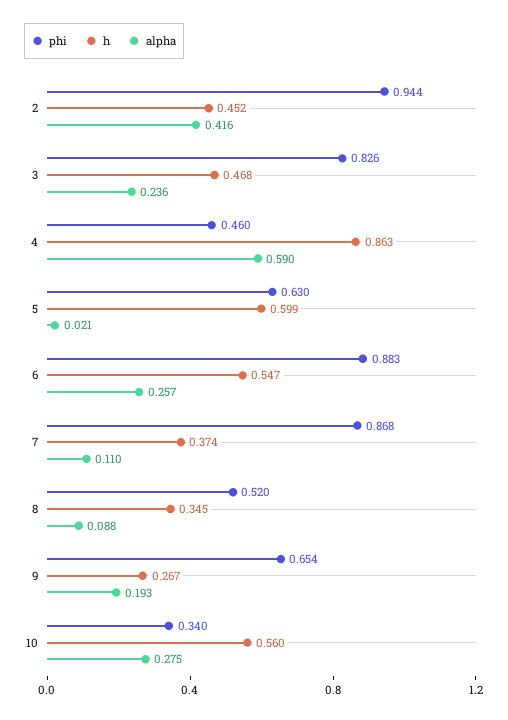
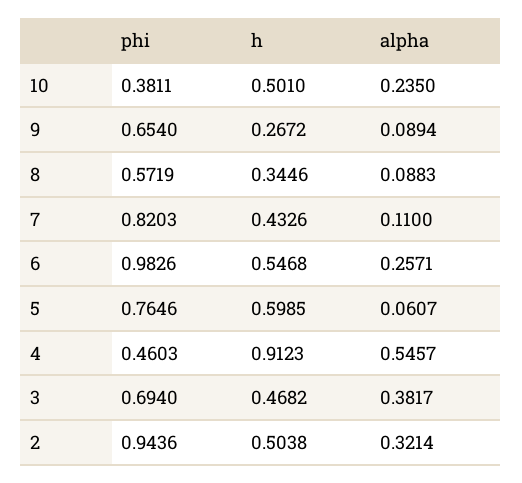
  {
    "phi": {
      "2": 0.9436,
-     "3": 0.826,
+     "3": 0.694,
      "4": 0.4603,
-     "5": 0.63,
+     "5": 0.7646,
-     "6": 0.883,
+     "6": 0.9826,
-     "7": 0.868,
+     "7": 0.8203,
-     "8": 0.52,
+     "8": 0.5719,
      "9": 0.654,
-     "10": 0.34
+     "10": 0.3811
    },
    "h": {
-     "2": 0.452,
+     "2": 0.5038,
      "3": 0.4682,
-     "4": 0.863,
+     "4": 0.9123,
      "5": 0.5985,
      "6": 0.5468,
-     "7": 0.374,
+     "7": 0.4326,
      "8": 0.3446,
      "9": 0.2672,
-     "10": 0.56
+     "10": 0.501
    },
    "alpha": {
-     "2": 0.416,
+     "2": 0.3214,
-     "3": 0.236,
+     "3": 0.3817,
-     "4": 0.59,
+     "4": 0.5457,
-     "5": 0.021,
+     "5": 0.0607,
      "6": 0.2571,
      "7": 0.11,
      "8": 0.0883,
-     "9": 0.193,
+     "9": 0.0894,
-     "10": 0.275
+     "10": 0.235
    }
  }

